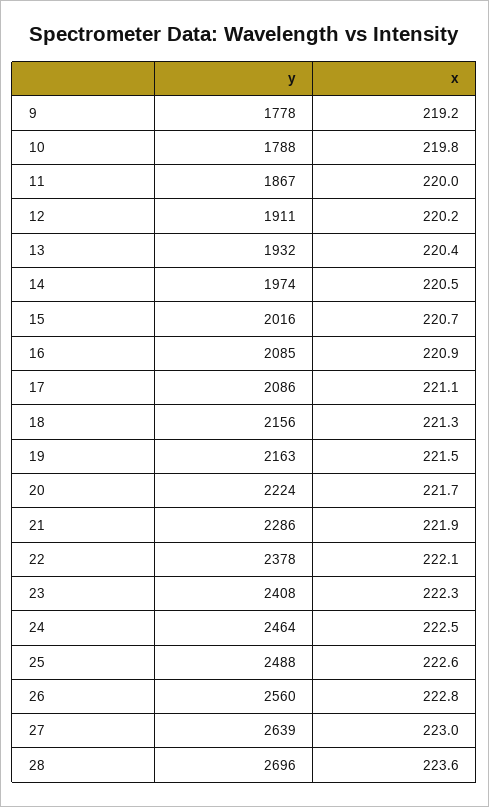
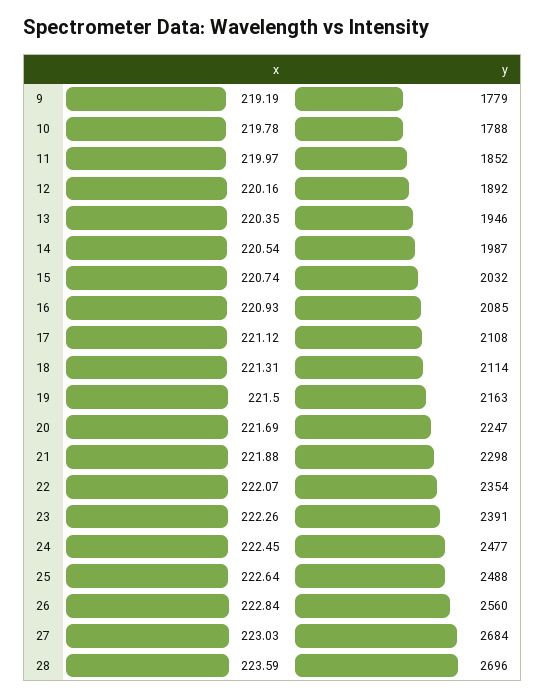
  {
    "y": {
-     "9": 1778,
+     "9": 1779,
      "10": 1788,
-     "11": 1867,
+     "11": 1852,
-     "12": 1911,
+     "12": 1892,
-     "13": 1932,
+     "13": 1946,
-     "14": 1974,
+     "14": 1987,
-     "15": 2016,
+     "15": 2032,
      "16": 2085,
-     "17": 2086,
+     "17": 2108,
-     "18": 2156,
+     "18": 2114,
      "19": 2163,
-     "20": 2224,
+     "20": 2247,
-     "21": 2286,
+     "21": 2298,
-     "22": 2378,
+     "22": 2354,
-     "23": 2408,
+     "23": 2391,
-     "24": 2464,
+     "24": 2477,
      "25": 2488,
      "26": 2560,
-     "27": 2639,
+     "27": 2684,
      "28": 2696
    },
    "x": {
      "9": 219.19,
      "10": 219.78,
      "11": 219.97,
      "12": 220.16,
      "13": 220.35,
      "14": 220.54,
      "15": 220.74,
      "16": 220.93,
      "17": 221.12,
      "18": 221.31,
      "19": 221.5,
      "20": 221.69,
      "21": 221.88,
      "22": 222.07,
      "23": 222.26,
      "24": 222.45,
      "25": 222.64,
      "26": 222.84,
      "27": 223.03,
      "28": 223.59
    }
  }

